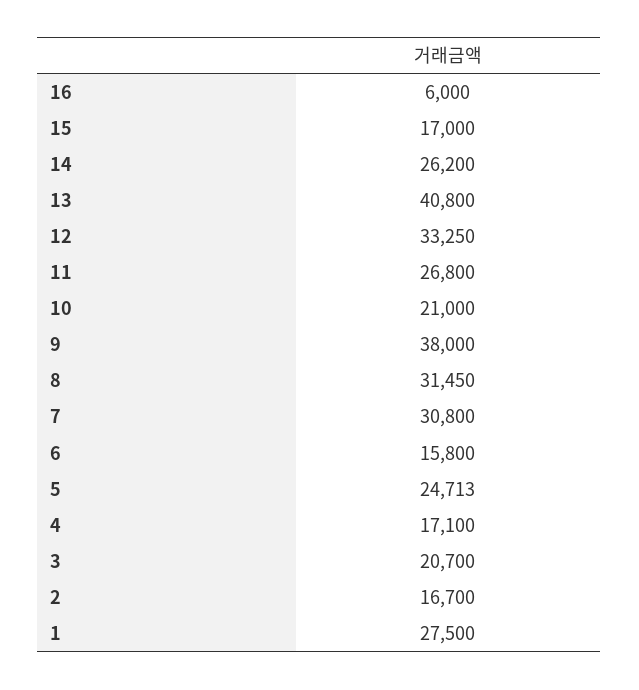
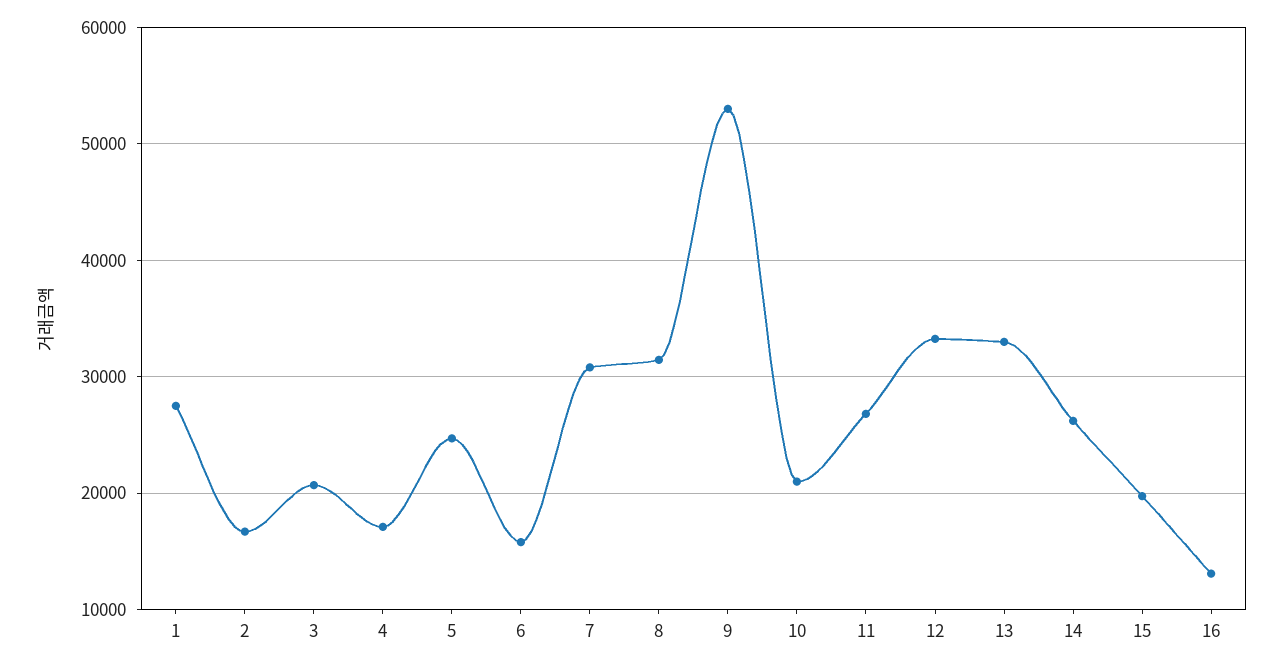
  {
-   "16": 6000,
+   "16": 13000,
-   "15": 17000,
+   "15": 20000,
    "14": 26200,
-   "13": 40800,
+   "13": 33000,
    "12": 33250,
    "11": 26800,
    "10": 21000,
-   "9": 38000,
+   "9": 53000,
    "8": 31450,
    "7": 30800,
    "6": 15800,
    "5": 24713,
    "4": 17100,
    "3": 20700,
    "2": 16700,
    "1": 27500
  }

